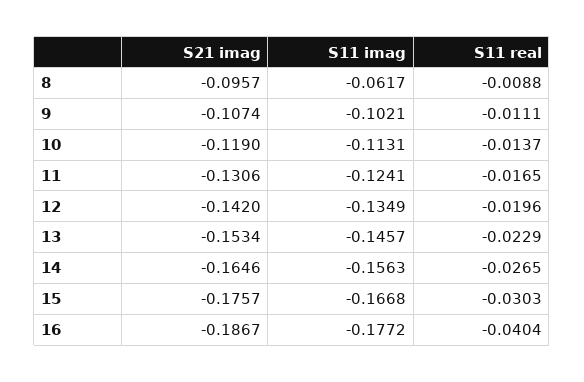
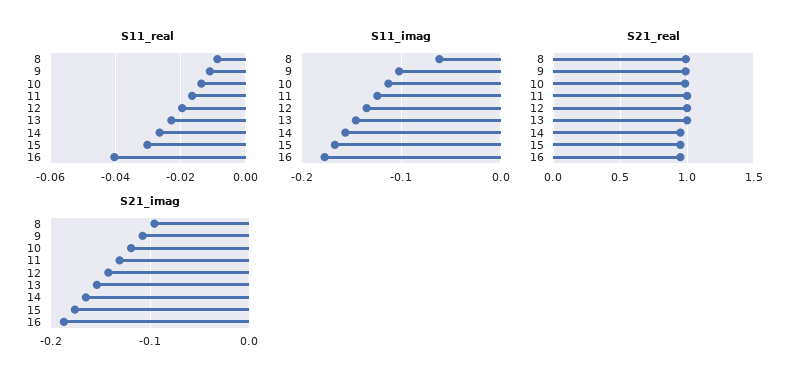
  {
    "S21 imag": {
      "8": -0.0957,
      "9": -0.1074,
      "10": -0.119,
      "11": -0.1306,
      "12": -0.142,
      "13": -0.1534,
      "14": -0.1646,
      "15": -0.1757,
      "16": -0.1867
    },
    "S11 imag": {
      "8": -0.0617,
      "9": -0.1021,
      "10": -0.1131,
      "11": -0.1241,
      "12": -0.1349,
      "13": -0.1457,
      "14": -0.1563,
      "15": -0.1668,
      "16": -0.1772
    },
    "S11 real": {
      "8": -0.0088,
      "9": -0.0111,
      "10": -0.0137,
      "11": -0.0165,
      "12": -0.0196,
      "13": -0.0229,
      "14": -0.0265,
      "15": -0.0303,
      "16": -0.0404
-   }
+   },
+   "S21_real": {
+     "8": 1,
+     "9": 1,
+     "10": 1,
+     "11": 1,
+     "12": 1,
+     "13": 1,
+     "14": 0.95,
+     "15": 0.95,
+     "16": 0.95
+   }
  }

